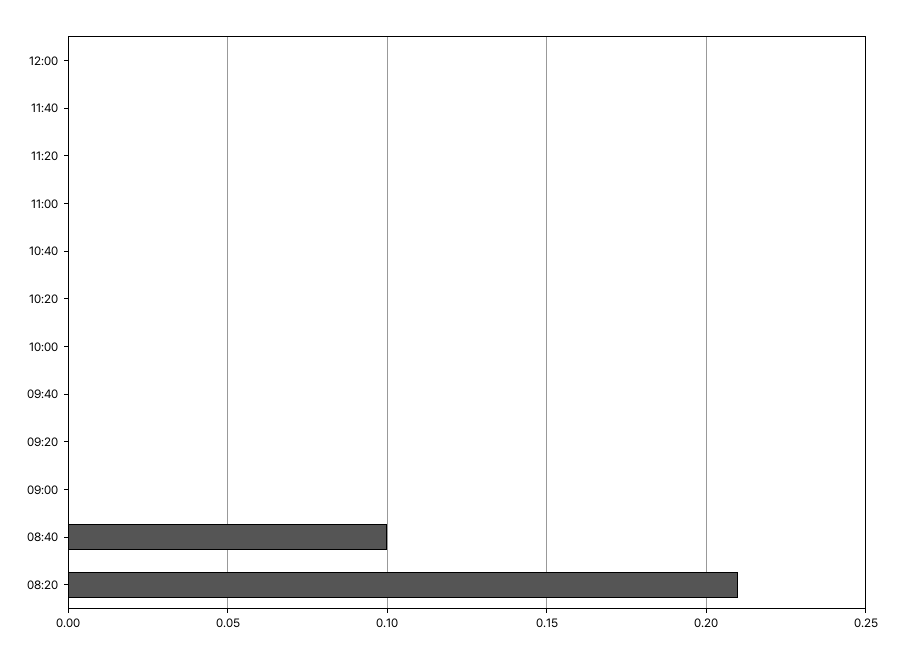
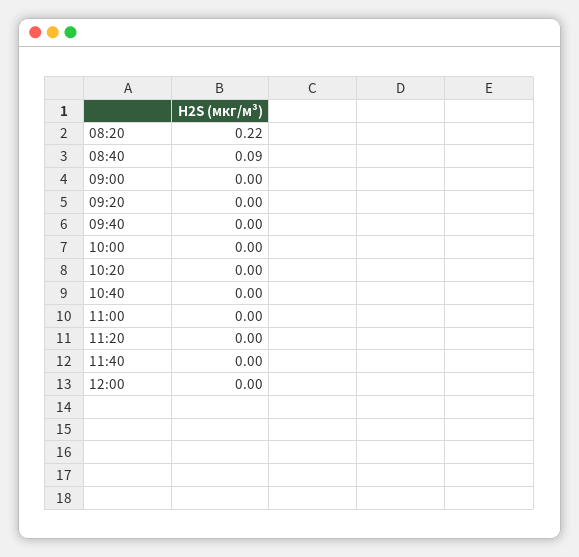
  {
    "12:00": 0,
    "11:40": 0,
    "11:20": 0,
    "11:00": 0,
    "10:40": 0,
    "10:20": 0,
    "10:00": 0,
    "09:40": 0,
    "09:20": 0,
    "09:00": 0,
-   "08:40": 0.1,
+   "08:40": 0.09,
-   "08:20": 0.21
+   "08:20": 0.22
  }

